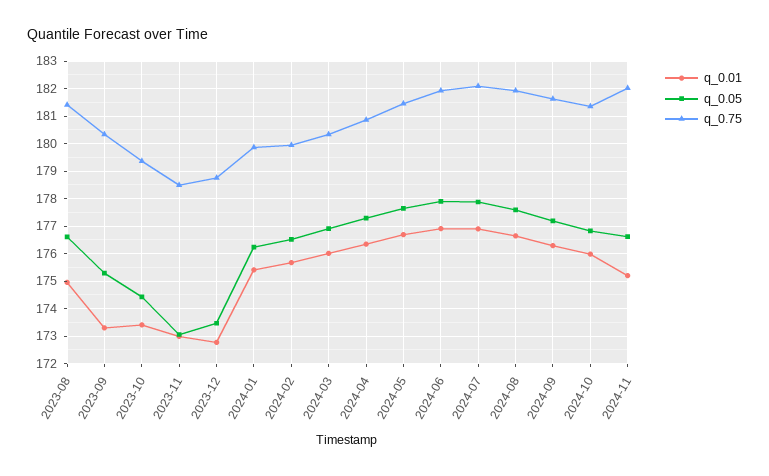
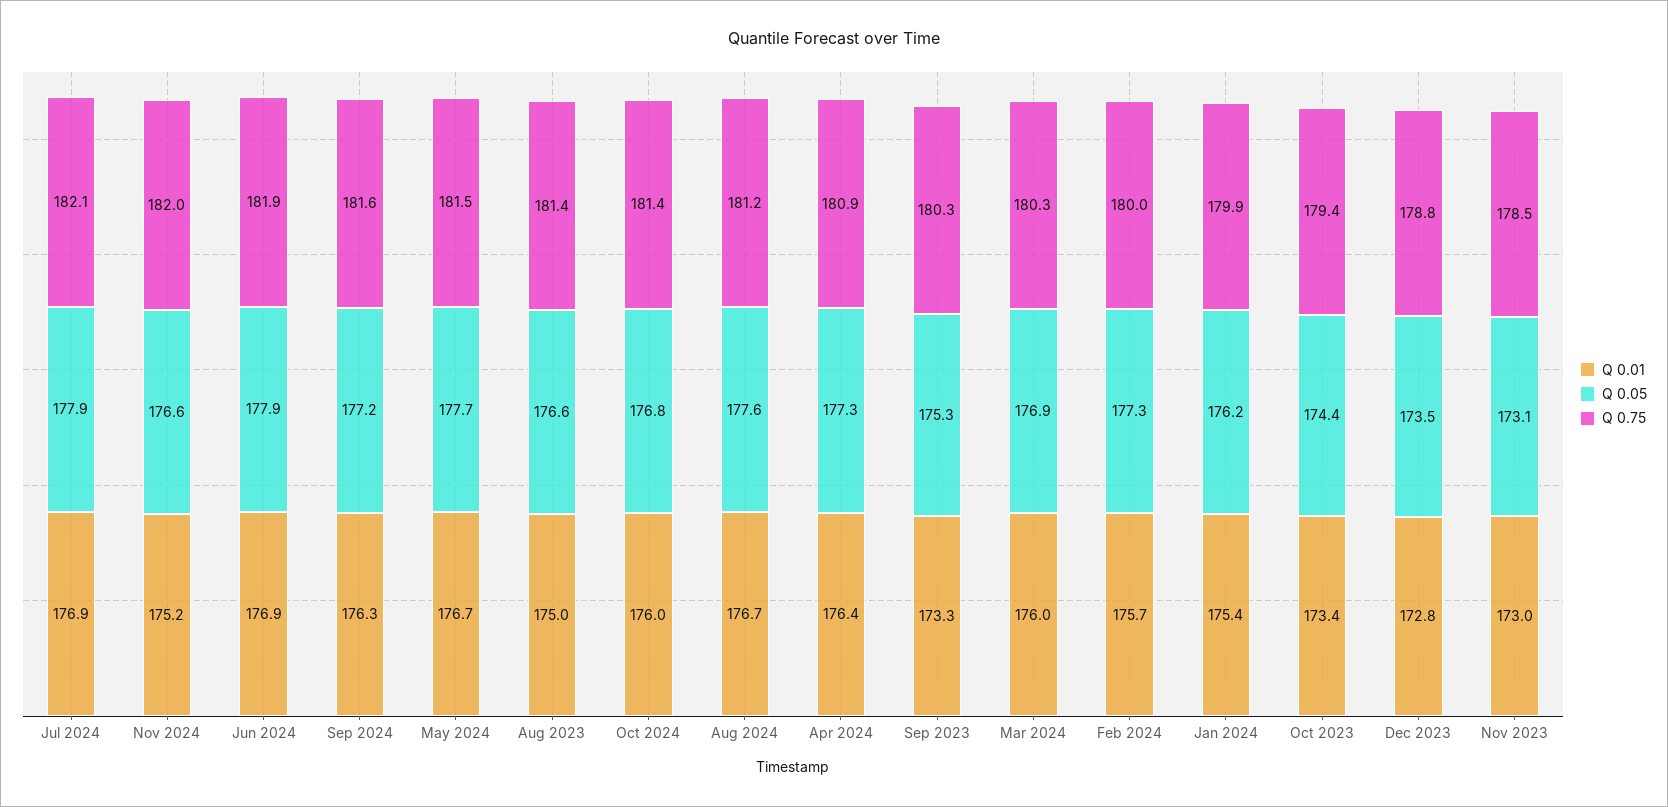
  {
    "q_0.01": {
      "2023-08": 175,
      "2023-09": 173.3,
      "2023-10": 173.4,
      "2023-11": 173,
      "2023-12": 172.8,
      "2024-01": 175.4,
      "2024-02": 175.7,
      "2024-03": 176,
      "2024-04": 176.4,
      "2024-05": 176.7,
      "2024-06": 176.9,
      "2024-07": 176.9,
      "2024-08": 176.7,
      "2024-09": 176.3,
      "2024-10": 176,
      "2024-11": 175.2
    },
    "q_0.05": {
      "2023-08": 176.6,
      "2023-09": 175.3,
      "2023-10": 174.4,
      "2023-11": 173.1,
      "2023-12": 173.5,
      "2024-01": 176.2,
-     "2024-02": 176.5,
+     "2024-02": 177.3,
      "2024-03": 176.9,
      "2024-04": 177.3,
      "2024-05": 177.7,
      "2024-06": 177.9,
      "2024-07": 177.9,
      "2024-08": 177.6,
      "2024-09": 177.2,
      "2024-10": 176.8,
      "2024-11": 176.6
    },
    "q_0.75": {
      "2023-08": 181.4,
      "2023-09": 180.3,
      "2023-10": 179.4,
      "2023-11": 178.5,
      "2023-12": 178.8,
      "2024-01": 179.9,
      "2024-02": 180,
      "2024-03": 180.3,
      "2024-04": 180.9,
      "2024-05": 181.5,
      "2024-06": 181.9,
      "2024-07": 182.1,
-     "2024-08": 182,
+     "2024-08": 181.2,
      "2024-09": 181.6,
      "2024-10": 181.4,
      "2024-11": 182
    }
  }

